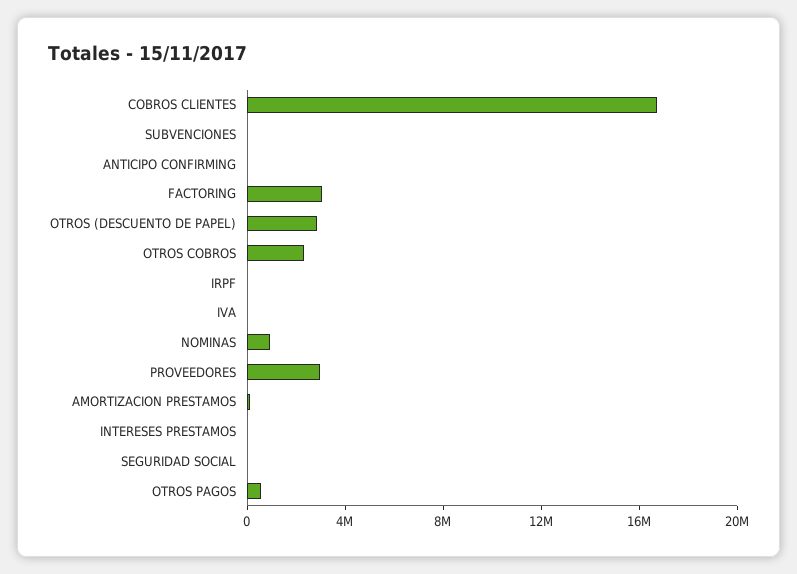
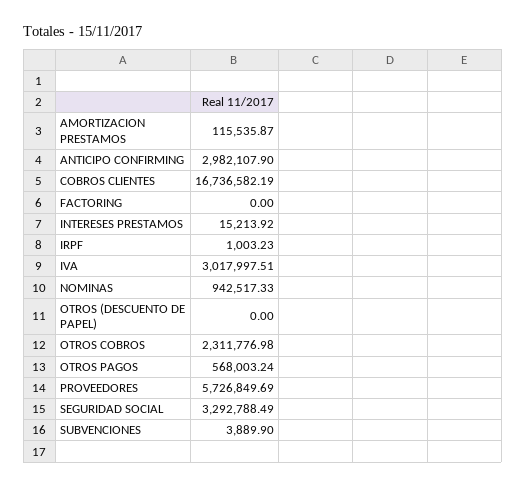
  {
    "COBROS CLIENTES": 16736582.19,
    "SUBVENCIONES": 3889.9,
-   "ANTICIPO CONFIRMING": 0,
+   "ANTICIPO CONFIRMING": 2982107.9,
-   "FACTORING": 3000000,
+   "FACTORING": 0,
-   "OTROS (DESCUENTO DE PAPEL)": 3000000,
+   "OTROS (DESCUENTO DE PAPEL)": 0,
    "OTROS COBROS": 2311776.98,
    "IRPF": 1003.23,
-   "IVA": 0,
+   "IVA": 3017997.51,
    "NOMINAS": 942517.33,
-   "PROVEEDORES": 3000000,
+   "PROVEEDORES": 5726849.69,
    "AMORTIZACION PRESTAMOS": 115535.87,
    "INTERESES PRESTAMOS": 15213.92,
-   "SEGURIDAD SOCIAL": 0,
+   "SEGURIDAD SOCIAL": 3292788.49,
    "OTROS PAGOS": 568003.24
  }

